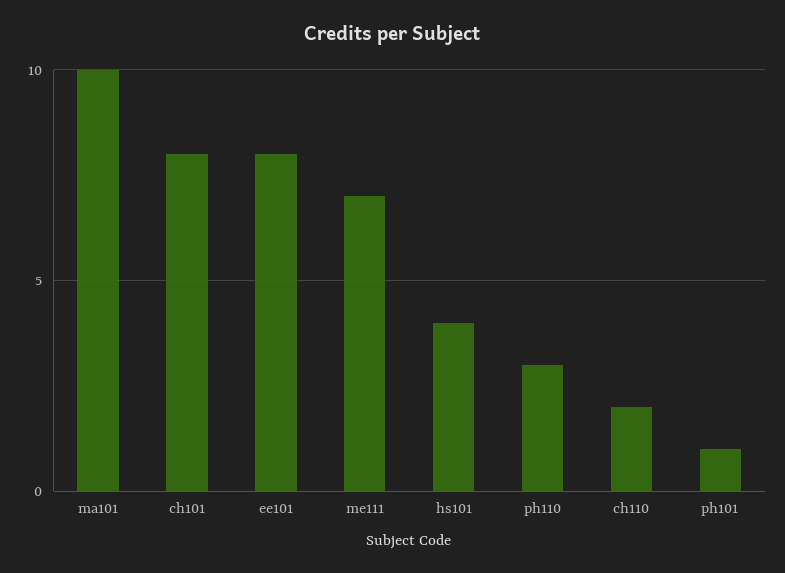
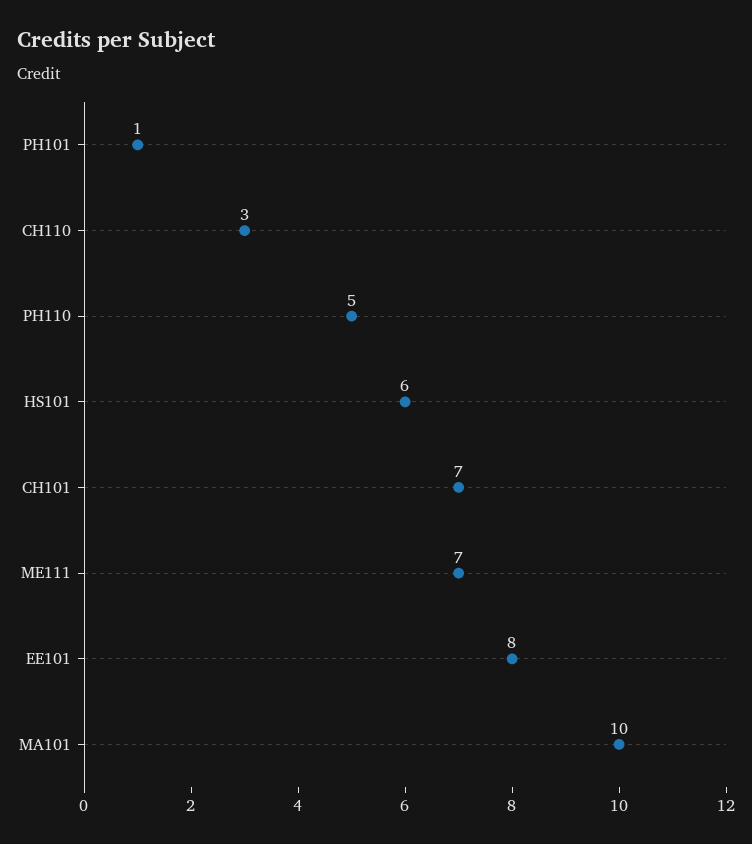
  {
    "ma101": 10,
-   "ch101": 8,
+   "ch101": 7,
    "ee101": 8,
    "me111": 7,
-   "hs101": 4,
+   "hs101": 6,
-   "ph110": 3,
+   "ph110": 5,
-   "ch110": 2,
+   "ch110": 3,
    "ph101": 1
  }

